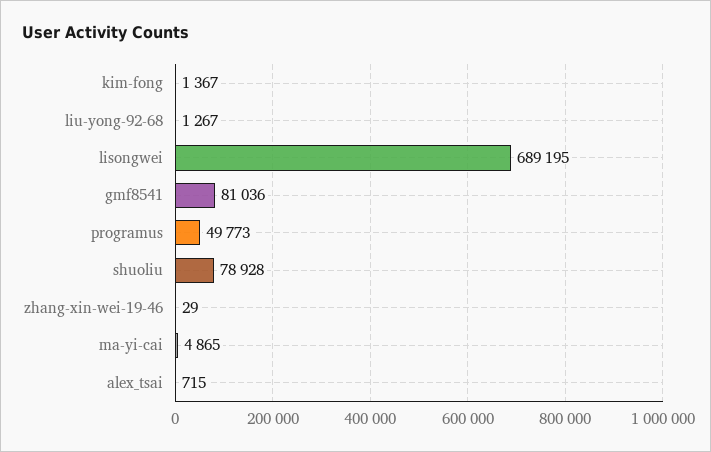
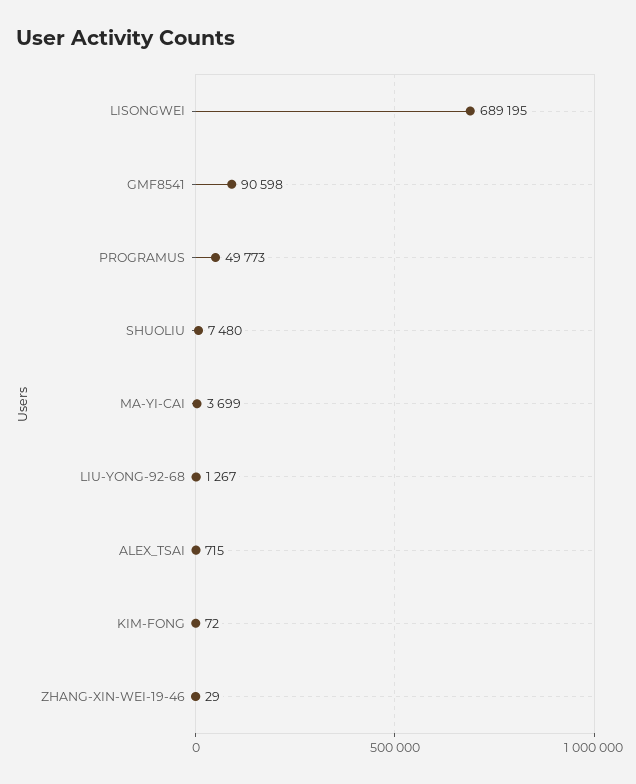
  {
-   "kim-fong": 1367,
+   "kim-fong": 72,
    "liu-yong-92-68": 1267,
    "lisongwei": 689195,
-   "gmf8541": 81036,
+   "gmf8541": 90598,
    "programus": 49773,
-   "shuoliu": 78928,
+   "shuoliu": 7480,
    "zhang-xin-wei-19-46": 29,
-   "ma-yi-cai": 4865,
+   "ma-yi-cai": 3699,
    "alex_tsai": 715
  }

